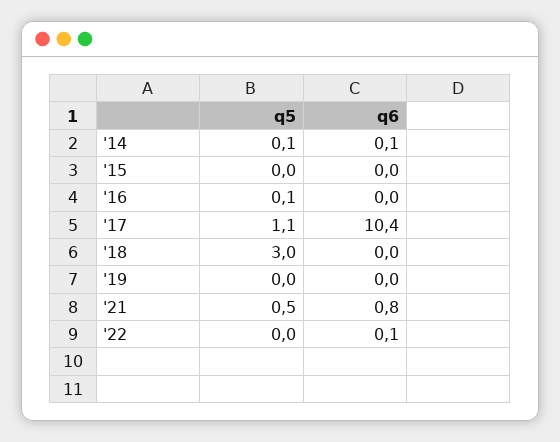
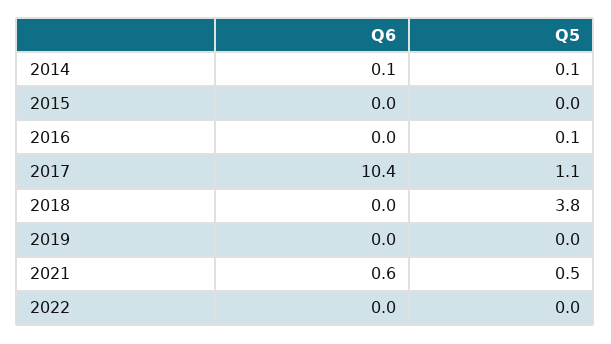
  {
    "q5": {
      "'14": 0.1,
      "'15": 0,
      "'16": 0.1,
      "'17": 1.1,
-     "'18": 3,
+     "'18": 3.8,
      "'19": 0,
      "'21": 0.5,
      "'22": 0
    },
    "q6": {
      "'14": 0.1,
      "'15": 0,
      "'16": 0,
      "'17": 10.4,
      "'18": 0,
      "'19": 0,
-     "'21": 0.8,
+     "'21": 0.6,
-     "'22": 0.1
+     "'22": 0
    }
  }

